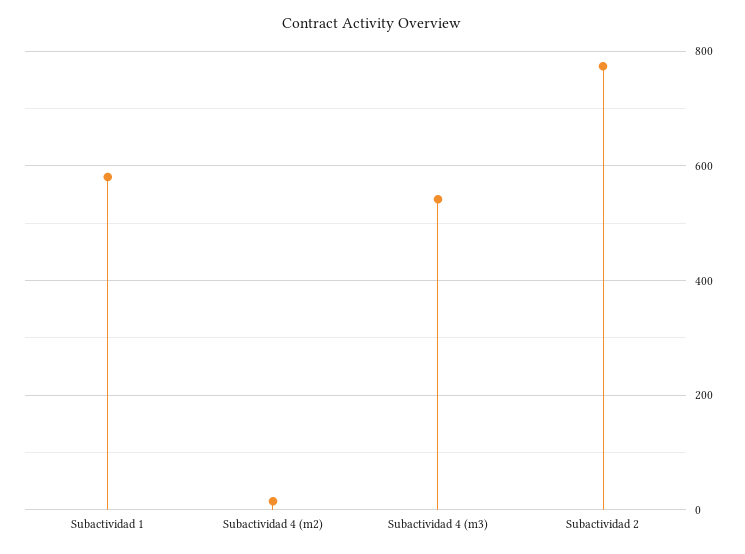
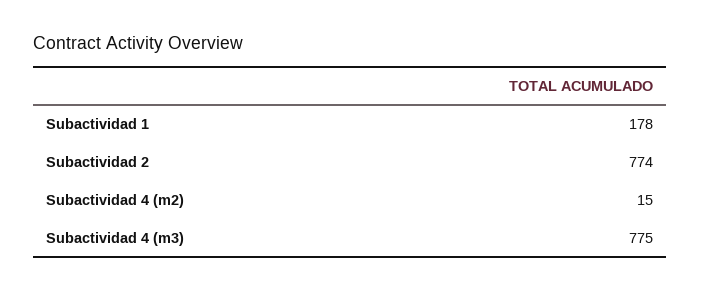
  {
-   "Subactividad 1": 580,
+   "Subactividad 1": 178,
    "Subactividad 4 (m2)": 15,
-   "Subactividad 4 (m3)": 540,
+   "Subactividad 4 (m3)": 775,
    "Subactividad 2": 774
  }

